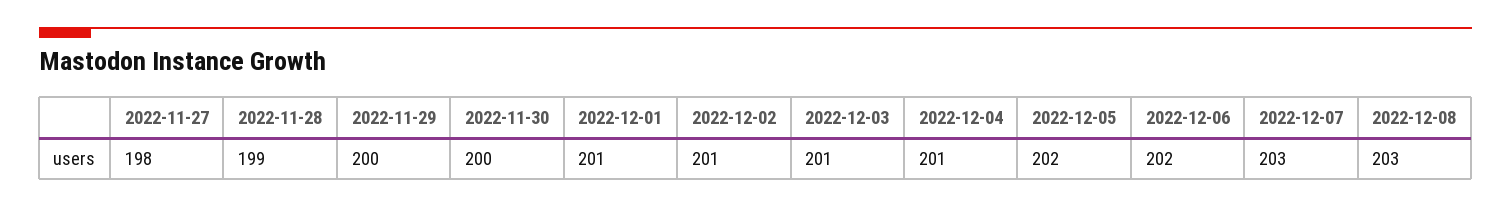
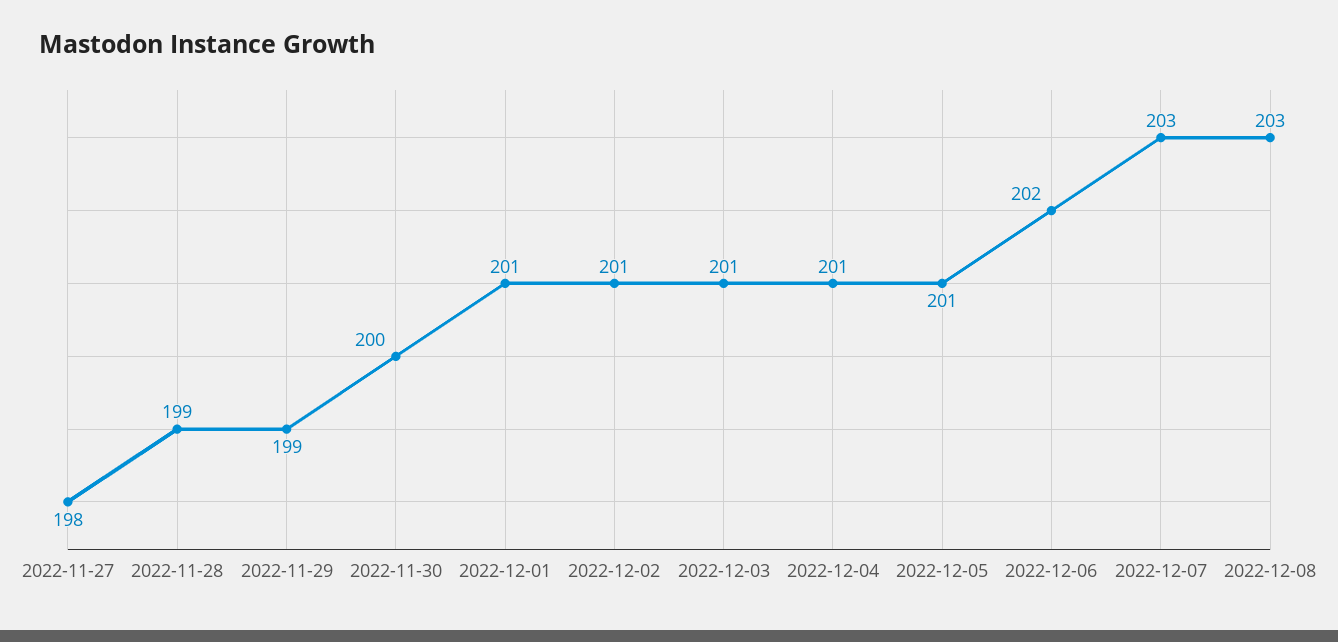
  {
    "2022-11-27": 198,
    "2022-11-28": 199,
-   "2022-11-29": 200,
+   "2022-11-29": 199,
    "2022-11-30": 200,
    "2022-12-01": 201,
    "2022-12-02": 201,
    "2022-12-03": 201,
    "2022-12-04": 201,
-   "2022-12-05": 202,
+   "2022-12-05": 201,
    "2022-12-06": 202,
    "2022-12-07": 203,
    "2022-12-08": 203
  }

